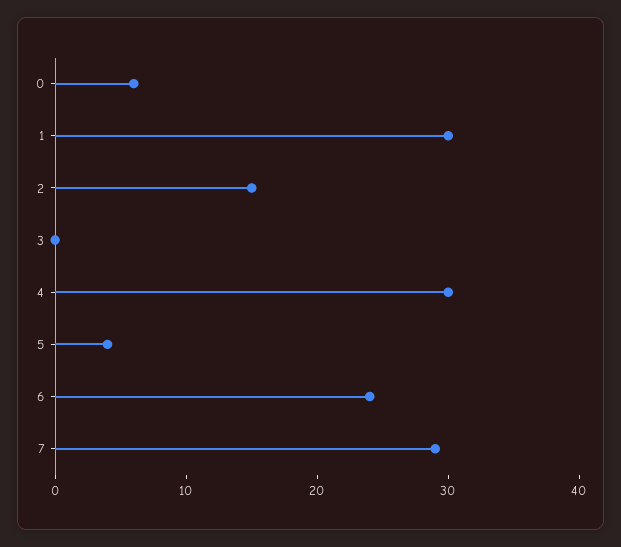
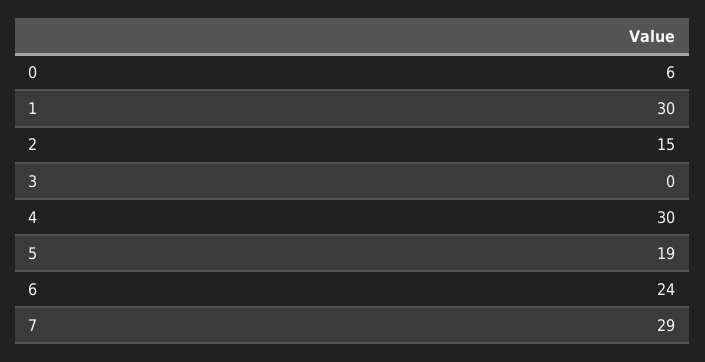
  {
    "0": 6,
    "1": 30,
    "2": 15,
    "3": 0,
    "4": 30,
-   "5": 4,
+   "5": 19,
    "6": 24,
    "7": 29
  }

